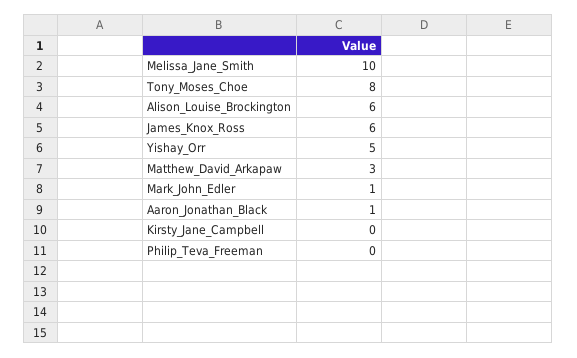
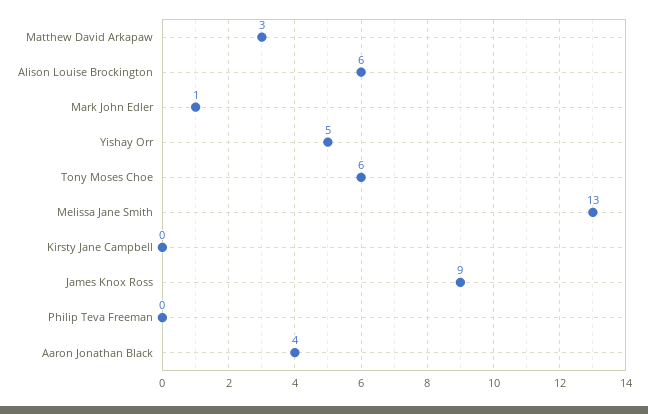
  {
-   "Melissa_Jane_Smith": 10,
+   "Melissa_Jane_Smith": 13,
-   "Tony_Moses_Choe": 8,
+   "Tony_Moses_Choe": 6,
    "Alison_Louise_Brockington": 6,
-   "James_Knox_Ross": 6,
+   "James_Knox_Ross": 9,
    "Yishay_Orr": 5,
    "Matthew_David_Arkapaw": 3,
    "Mark_John_Edler": 1,
-   "Aaron_Jonathan_Black": 1,
+   "Aaron_Jonathan_Black": 4,
    "Kirsty_Jane_Campbell": 0,
    "Philip_Teva_Freeman": 0
  }

